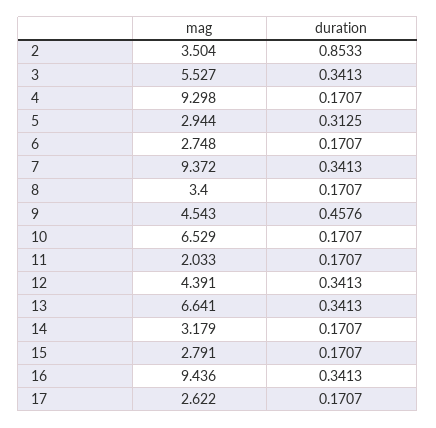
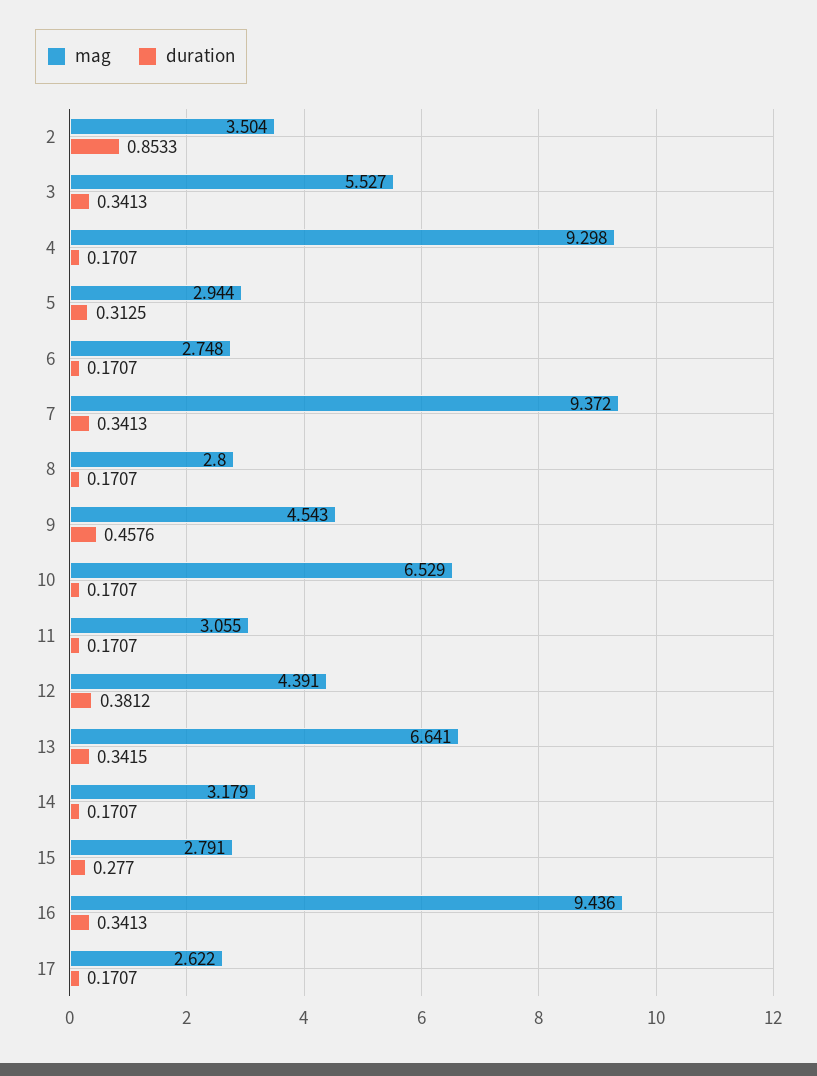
  {
    "mag": {
      "2": 3.504,
      "3": 5.527,
      "4": 9.298,
      "5": 2.944,
      "6": 2.748,
      "7": 9.372,
-     "8": 3.4,
+     "8": 2.8,
      "9": 4.543,
      "10": 6.529,
-     "11": 2.033,
+     "11": 3.055,
      "12": 4.391,
      "13": 6.641,
      "14": 3.179,
      "15": 2.791,
      "16": 9.436,
      "17": 2.622
    },
    "duration": {
      "2": 0.8533,
      "3": 0.3413,
      "4": 0.1707,
      "5": 0.3125,
      "6": 0.1707,
      "7": 0.3413,
      "8": 0.1707,
      "9": 0.4576,
      "10": 0.1707,
      "11": 0.1707,
-     "12": 0.3413,
+     "12": 0.3812,
-     "13": 0.3413,
+     "13": 0.3415,
      "14": 0.1707,
-     "15": 0.1707,
+     "15": 0.277,
      "16": 0.3413,
      "17": 0.1707
    }
  }

